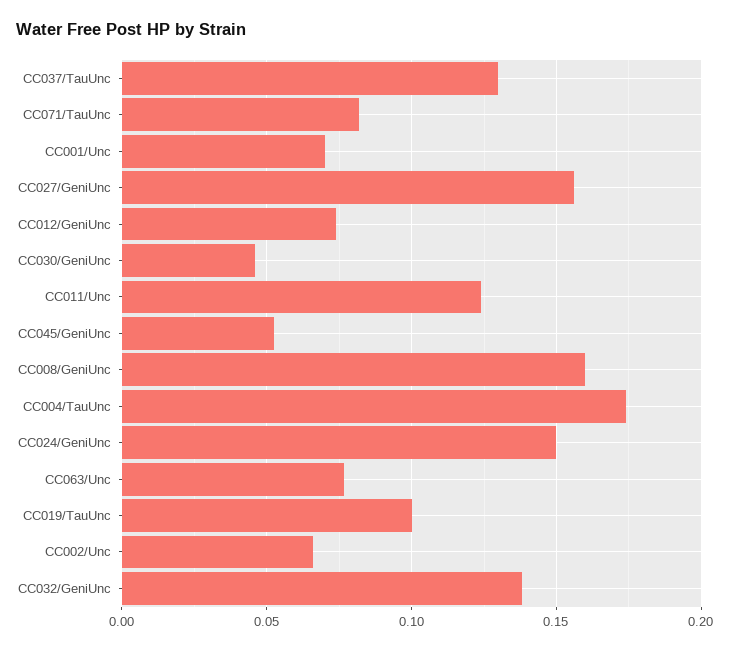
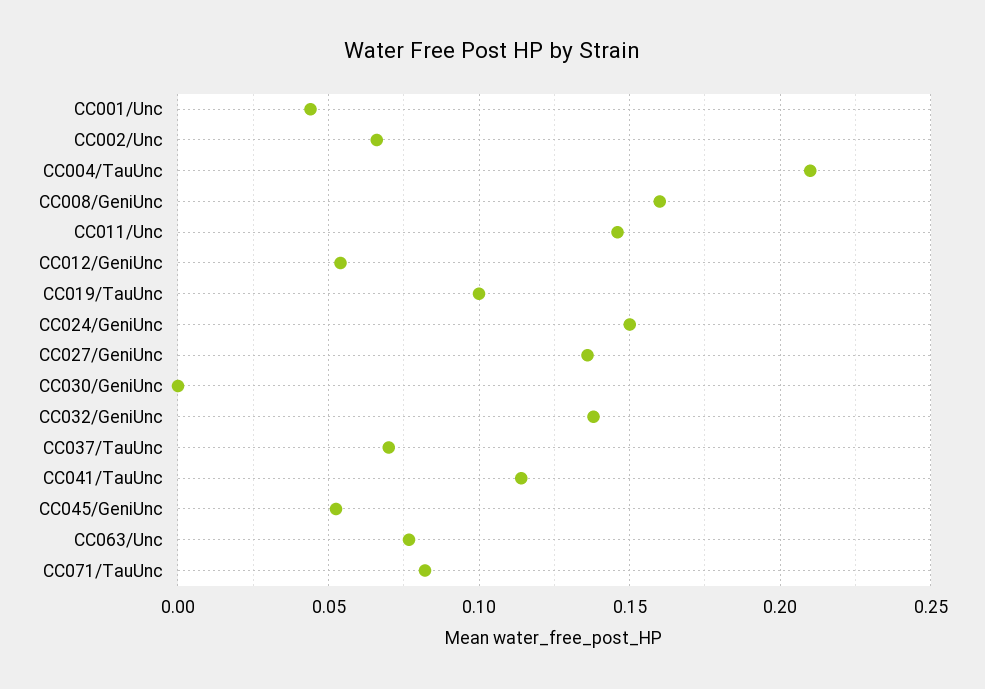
  {
-   "CC037/TauUnc": 0.13,
+   "CC037/TauUnc": 0.07,
    "CC071/TauUnc": 0.08,
-   "CC001/Unc": 0.07,
+   "CC001/Unc": 0.045,
-   "CC027/GeniUnc": 0.155,
+   "CC027/GeniUnc": 0.135,
-   "CC012/GeniUnc": 0.075,
+   "CC012/GeniUnc": 0.055,
-   "CC030/GeniUnc": 0.045,
+   "CC030/GeniUnc": 0,
-   "CC011/Unc": 0.125,
+   "CC011/Unc": 0.145,
    "CC045/GeniUnc": 0.055,
    "CC008/GeniUnc": 0.16,
-   "CC004/TauUnc": 0.175,
+   "CC004/TauUnc": 0.21,
    "CC024/GeniUnc": 0.15,
    "CC063/Unc": 0.075,
    "CC019/TauUnc": 0.1,
    "CC002/Unc": 0.065,
-   "CC032/GeniUnc": 0.14
+   "CC032/GeniUnc": 0.14,
+   "CC041/TauUnc": 0.115
  }

